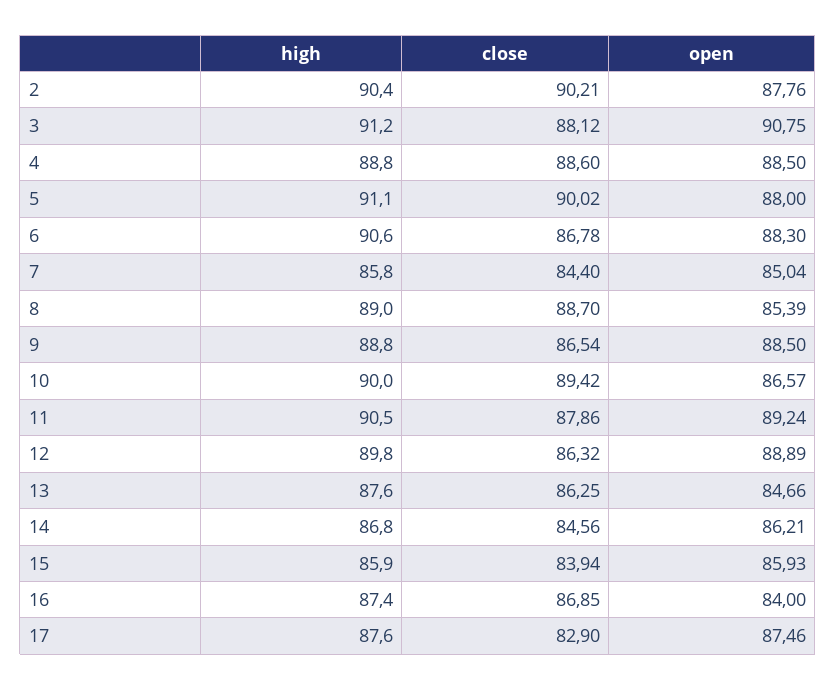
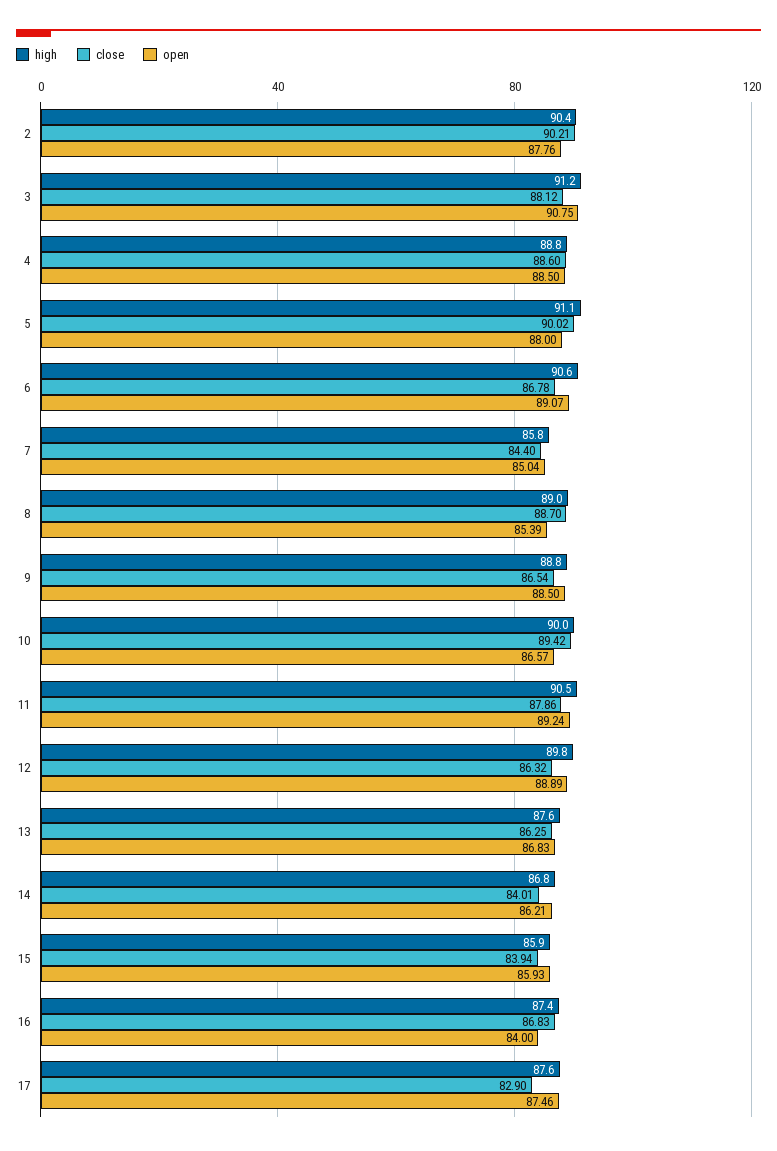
  {
    "high": {
      "2": 90.4,
      "3": 91.2,
      "4": 88.8,
      "5": 91.1,
      "6": 90.6,
      "7": 85.8,
      "8": 89,
      "9": 88.8,
      "10": 90,
      "11": 90.5,
      "12": 89.8,
      "13": 87.6,
      "14": 86.8,
      "15": 85.9,
      "16": 87.4,
      "17": 87.6
    },
    "close": {
      "2": 90.21,
      "3": 88.12,
      "4": 88.6,
      "5": 90.02,
      "6": 86.78,
      "7": 84.4,
      "8": 88.7,
      "9": 86.54,
      "10": 89.42,
      "11": 87.86,
      "12": 86.32,
      "13": 86.25,
-     "14": 84.56,
+     "14": 84.01,
      "15": 83.94,
-     "16": 86.85,
+     "16": 86.83,
      "17": 82.9
    },
    "open": {
      "2": 87.76,
      "3": 90.75,
      "4": 88.5,
      "5": 88,
-     "6": 88.3,
+     "6": 89.07,
      "7": 85.04,
      "8": 85.39,
      "9": 88.5,
      "10": 86.57,
      "11": 89.24,
      "12": 88.89,
-     "13": 84.66,
+     "13": 86.83,
      "14": 86.21,
      "15": 85.93,
      "16": 84,
      "17": 87.46
    }
  }

